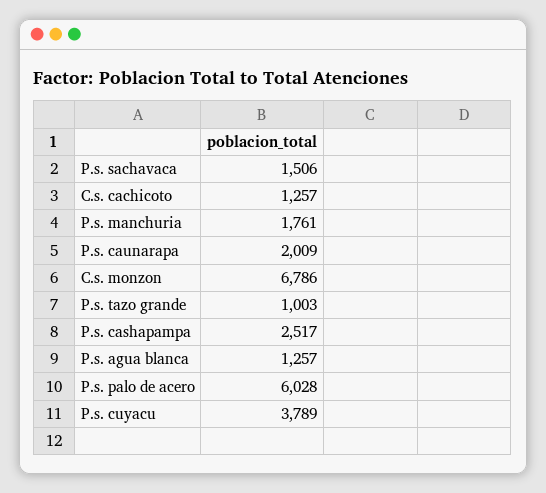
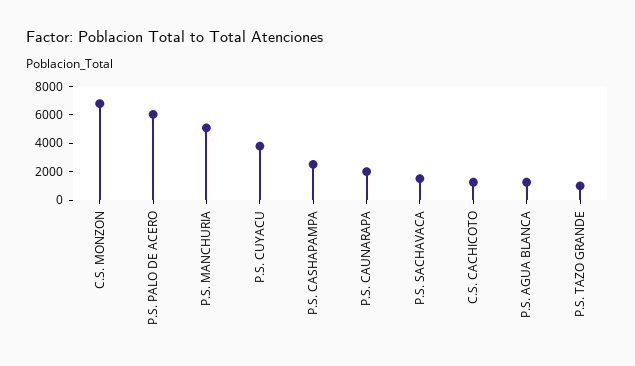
  {
    "P.s. sachavaca": 1506,
    "C.s. cachicoto": 1257,
-   "P.s. manchuria": 1761,
+   "P.s. manchuria": 5000,
    "P.s. caunarapa": 2009,
    "C.s. monzon": 6786,
    "P.s. tazo grande": 1003,
    "P.s. cashapampa": 2517,
    "P.s. agua blanca": 1257,
    "P.s. palo de acero": 6028,
    "P.s. cuyacu": 3789
  }

